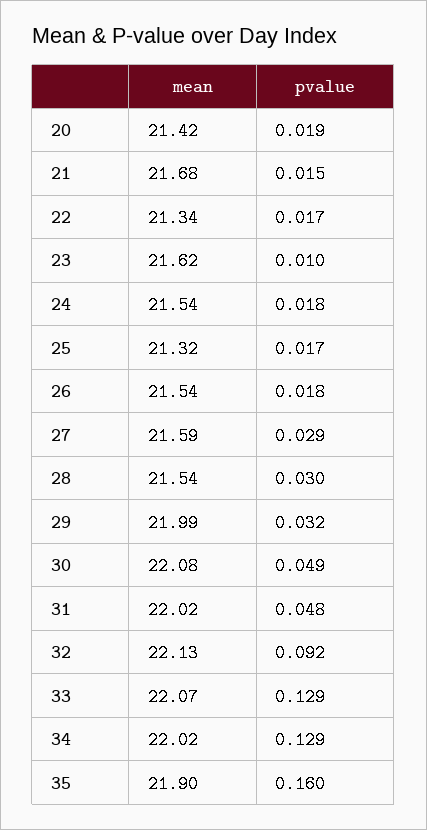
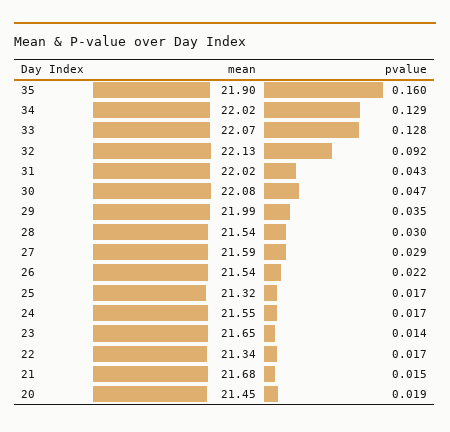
  {
    "mean": {
-     "20": 21.42,
+     "20": 21.45,
      "21": 21.68,
      "22": 21.34,
-     "23": 21.62,
+     "23": 21.65,
-     "24": 21.54,
+     "24": 21.55,
      "25": 21.32,
      "26": 21.54,
      "27": 21.59,
      "28": 21.54,
      "29": 21.99,
      "30": 22.08,
      "31": 22.02,
      "32": 22.13,
      "33": 22.07,
      "34": 22.02,
      "35": 21.9
    },
    "pvalue": {
      "20": 0.019,
      "21": 0.015,
      "22": 0.017,
-     "23": 0.01,
+     "23": 0.014,
-     "24": 0.018,
+     "24": 0.017,
      "25": 0.017,
-     "26": 0.018,
+     "26": 0.022,
      "27": 0.029,
      "28": 0.03,
-     "29": 0.032,
+     "29": 0.035,
-     "30": 0.049,
+     "30": 0.047,
-     "31": 0.048,
+     "31": 0.043,
      "32": 0.092,
-     "33": 0.129,
+     "33": 0.128,
      "34": 0.129,
      "35": 0.16
    }
  }

